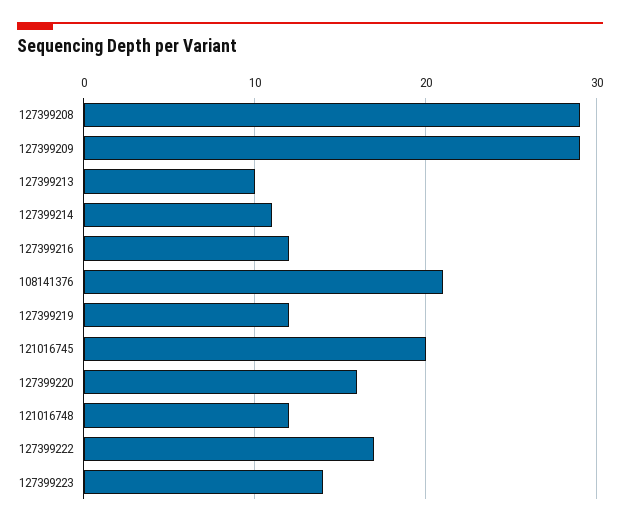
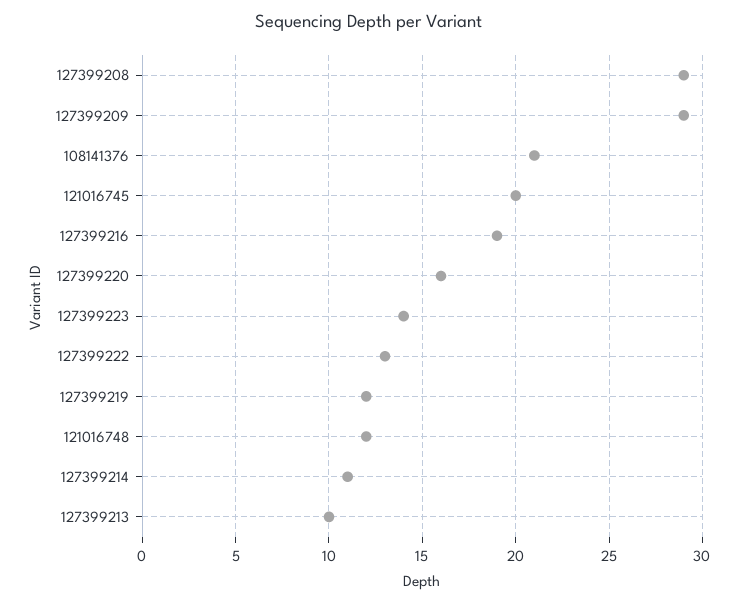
  {
    "127399208": 29,
    "127399209": 29,
    "127399213": 10,
    "127399214": 11,
-   "127399216": 12,
+   "127399216": 19,
    "108141376": 21,
    "127399219": 12,
    "121016745": 20,
    "127399220": 16,
    "121016748": 12,
-   "127399222": 17,
+   "127399222": 13,
    "127399223": 14
  }

